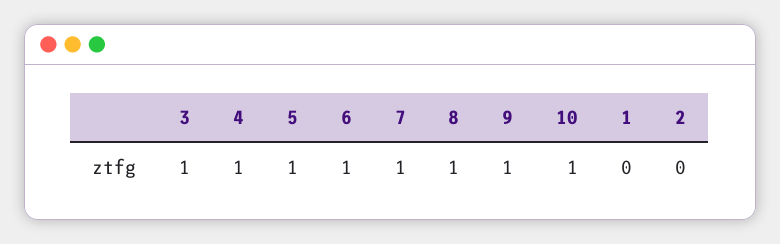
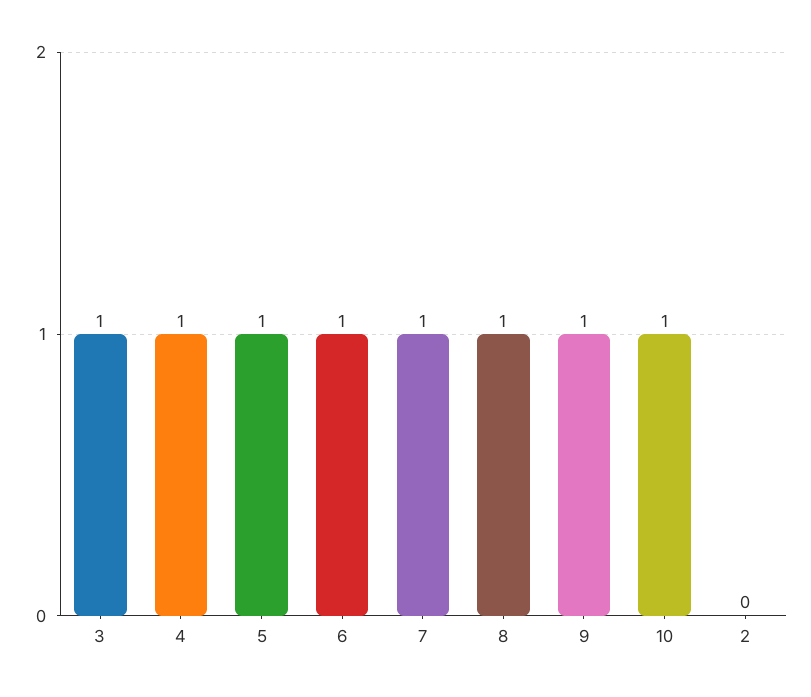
  {
    "3": 1,
    "4": 1,
    "5": 1,
    "6": 1,
    "7": 1,
    "8": 1,
    "9": 1,
    "10": 1,
-   "1": 0,
    "2": 0
  }

